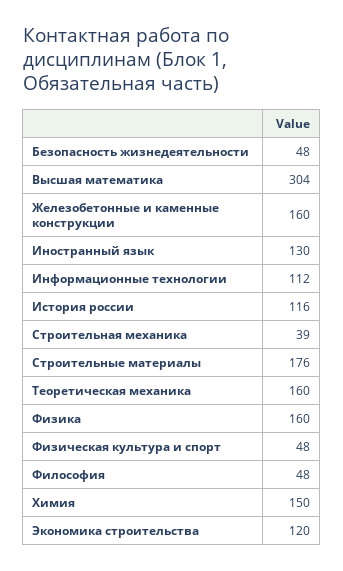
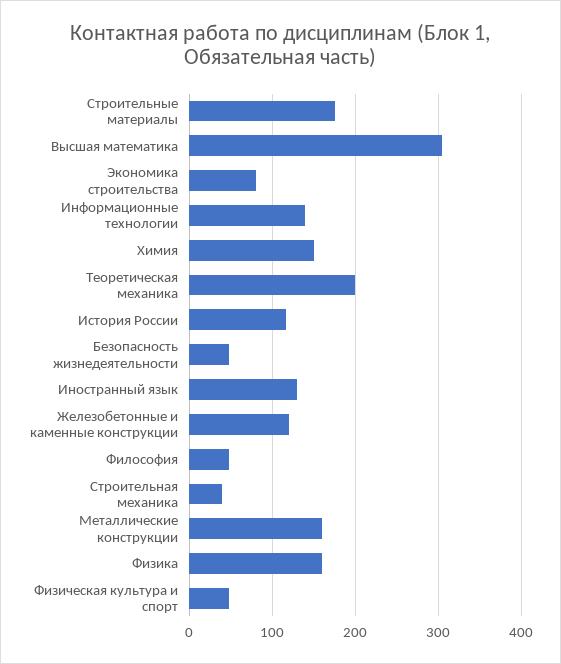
  {
    "Безопасность жизнедеятельности": 48,
    "Высшая математика": 304,
-   "Железобетонные и каменные конструкции": 160,
+   "Железобетонные и каменные конструкции": 120,
    "Иностранный язык": 130,
-   "Информационные технологии": 112,
+   "Информационные технологии": 140,
    "История россии": 116,
    "Строительная механика": 39,
    "Строительные материалы": 176,
-   "Теоретическая механика": 160,
+   "Теоретическая механика": 200,
    "Физика": 160,
    "Физическая культура и спорт": 48,
    "Философия": 48,
    "Химия": 150,
-   "Экономика строительства": 120
+   "Экономика строительства": 80,
+   "Металлические конструкции": 160
  }

